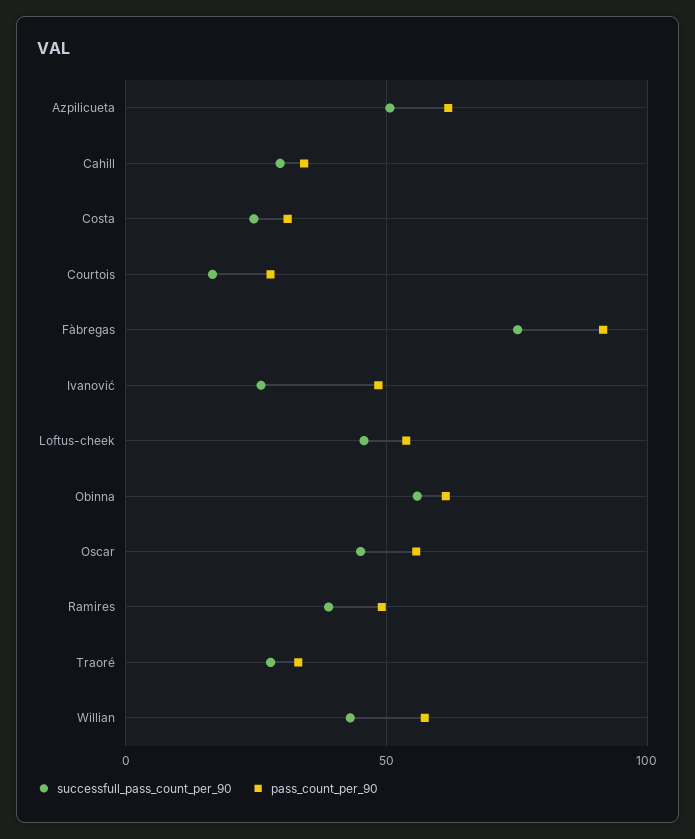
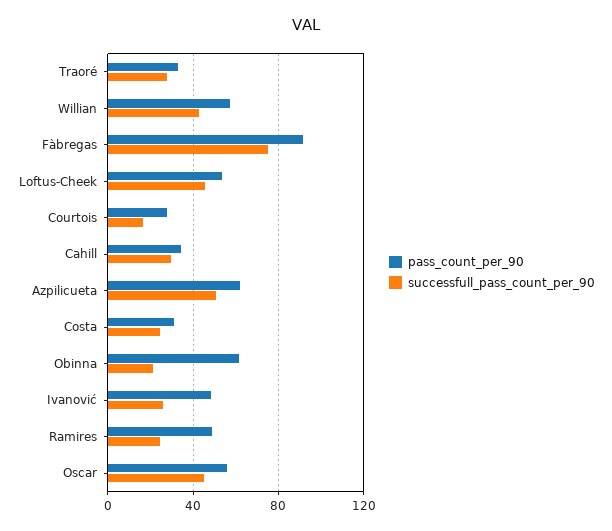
  {
    "successfull_pass_count_per_90": {
      "Azpilicueta": 50,
      "Cahill": 30,
      "Costa": 25,
      "Courtois": 15,
      "Fàbregas": 75,
      "Ivanović": 25,
      "Loftus-cheek": 45,
-     "Obinna": 55,
+     "Obinna": 20,
      "Oscar": 45,
-     "Ramires": 40,
+     "Ramires": 25,
      "Traoré": 30,
      "Willian": 45
    },
    "pass_count_per_90": {
      "Azpilicueta": 60,
      "Cahill": 35,
      "Costa": 30,
      "Courtois": 30,
      "Fàbregas": 90,
      "Ivanović": 50,
      "Loftus-cheek": 55,
      "Obinna": 60,
      "Oscar": 55,
      "Ramires": 50,
      "Traoré": 35,
      "Willian": 55
    }
  }

